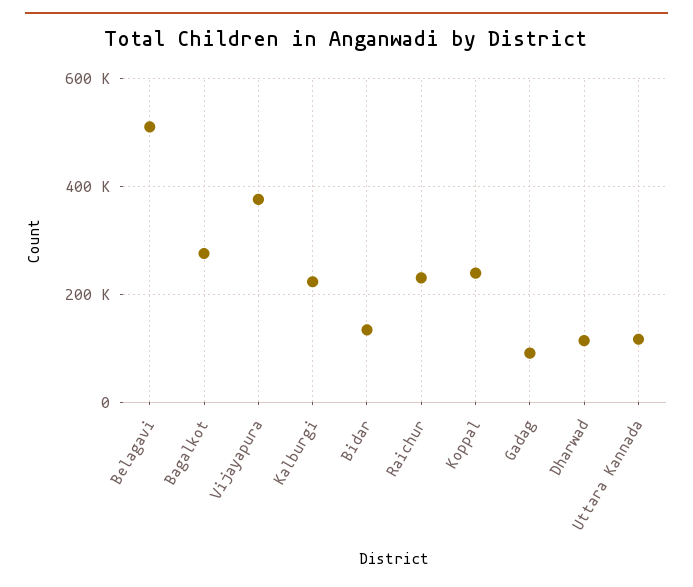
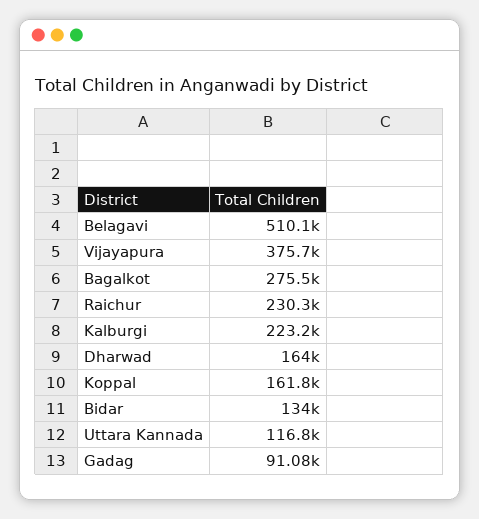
  {
    "Belagavi": 510100,
    "Bagalkot": 275500,
    "Vijayapura": 375700,
    "Kalburgi": 223200,
    "Bidar": 134000,
    "Raichur": 230300,
-   "Koppal": 240000,
+   "Koppal": 161800,
    "Gadag": 91080,
-   "Dharwad": 120000,
+   "Dharwad": 164000,
    "Uttara Kannada": 116800
  }

